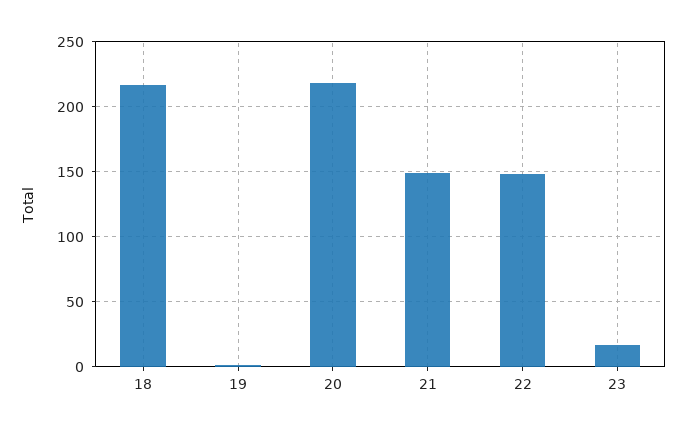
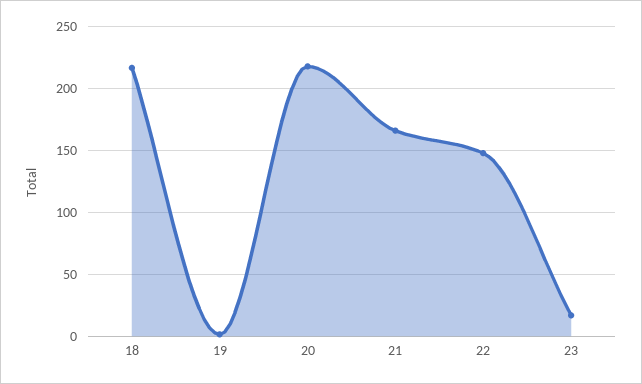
  {
    "18": 215,
    "19": 0,
    "20": 220,
-   "21": 150,
+   "21": 165,
    "22": 150,
    "23": 15
  }

